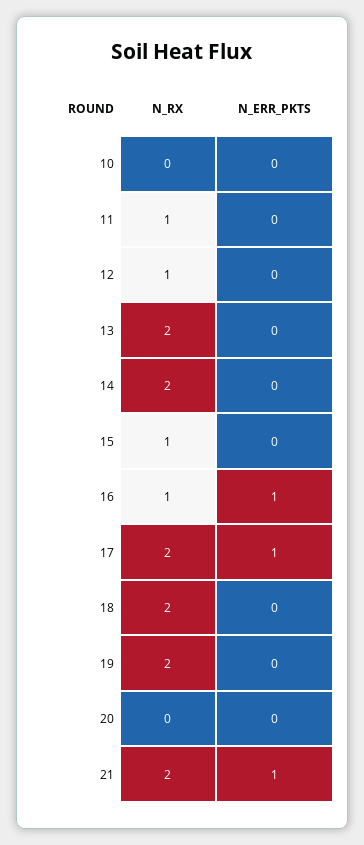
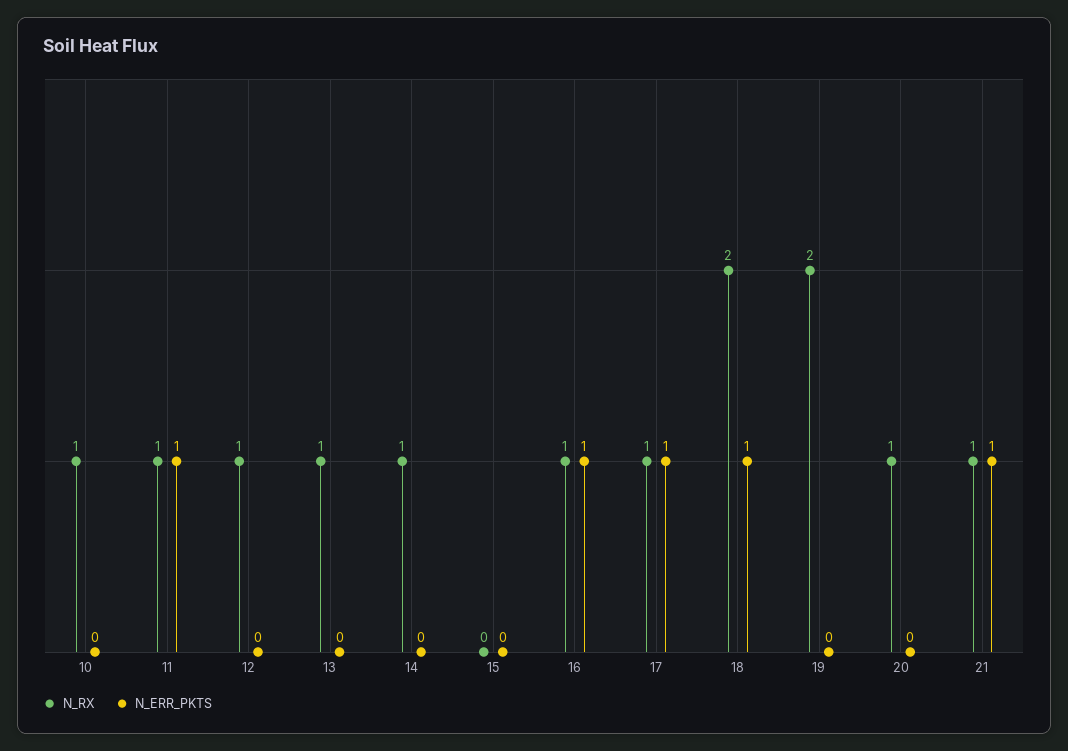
  {
    "N_RX": {
-     "10": 0,
+     "10": 1,
      "11": 1,
      "12": 1,
-     "13": 2,
+     "13": 1,
-     "14": 2,
+     "14": 1,
-     "15": 1,
+     "15": 0,
      "16": 1,
-     "17": 2,
+     "17": 1,
      "18": 2,
      "19": 2,
-     "20": 0,
+     "20": 1,
-     "21": 2
+     "21": 1
    },
    "N_ERR_PKTS": {
      "10": 0,
-     "11": 0,
+     "11": 1,
      "12": 0,
      "13": 0,
      "14": 0,
      "15": 0,
      "16": 1,
      "17": 1,
-     "18": 0,
+     "18": 1,
      "19": 0,
      "20": 0,
      "21": 1
    }
  }

